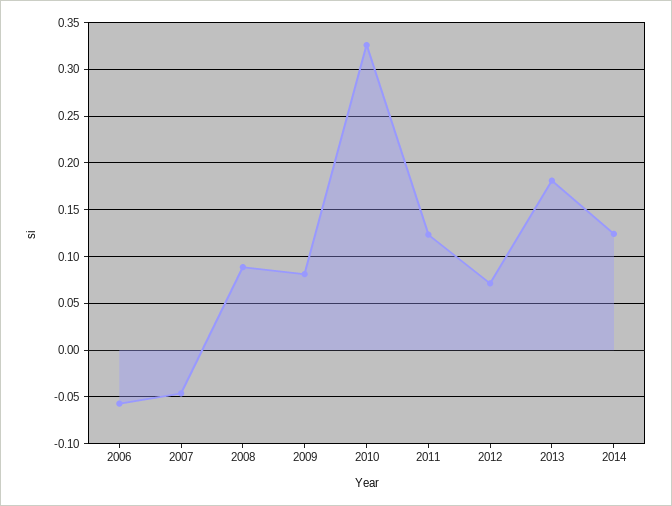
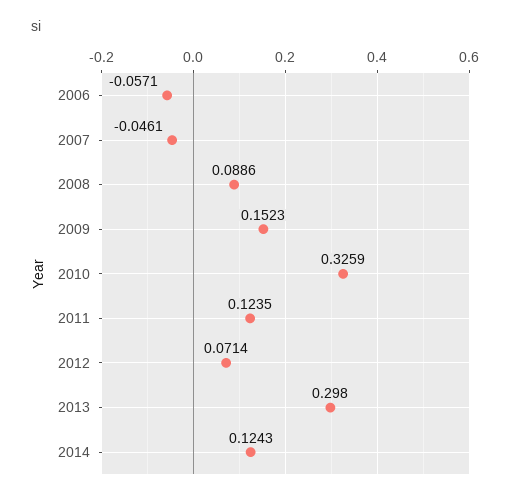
  {
    "2006": -0.0571,
    "2007": -0.0461,
    "2008": 0.0886,
-   "2009": 0.08,
+   "2009": 0.1523,
    "2010": 0.3259,
    "2011": 0.1235,
    "2012": 0.0714,
-   "2013": 0.18,
+   "2013": 0.298,
    "2014": 0.1243
  }

